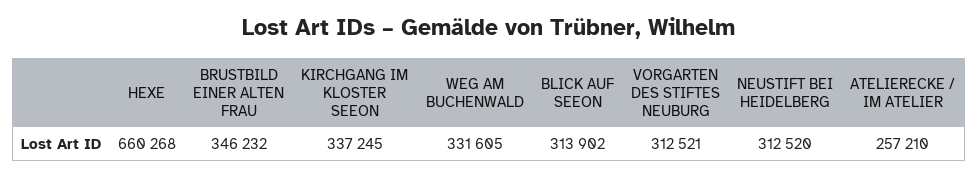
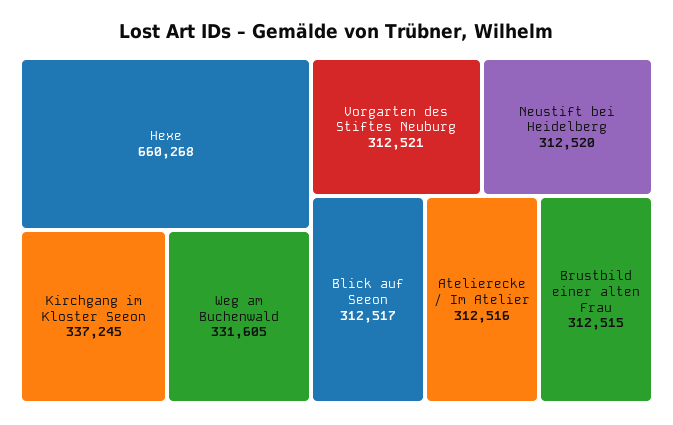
  {
    "HEXE": 660268,
-   "BRUSTBILD EINER ALTEN FRAU": 346232,
+   "BRUSTBILD EINER ALTEN FRAU": 312515,
    "KIRCHGANG IM KLOSTER SEEON": 337245,
    "WEG AM BUCHENWALD": 331605,
-   "BLICK AUF SEEON": 313902,
+   "BLICK AUF SEEON": 312517,
    "VORGARTEN DES STIFTES NEUBURG": 312521,
    "NEUSTIFT BEI HEIDELBERG": 312520,
-   "ATELIERECKE / IM ATELIER": 257210
+   "ATELIERECKE / IM ATELIER": 312516
  }

